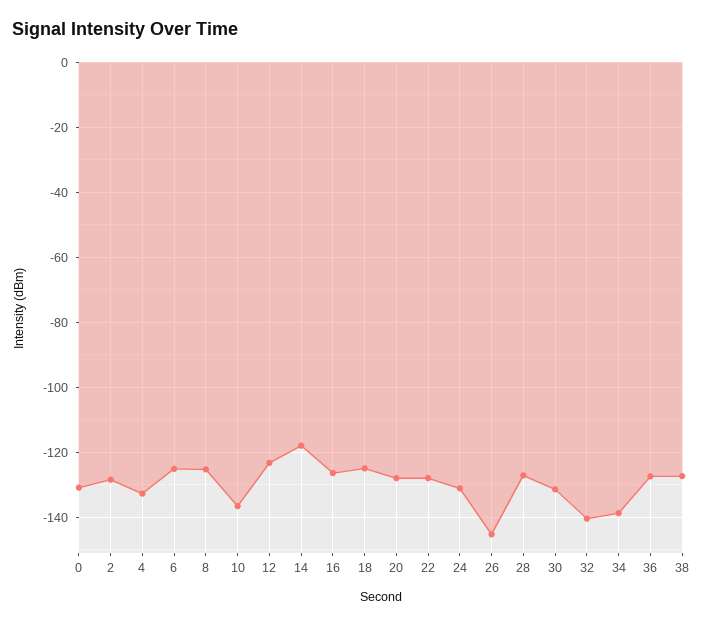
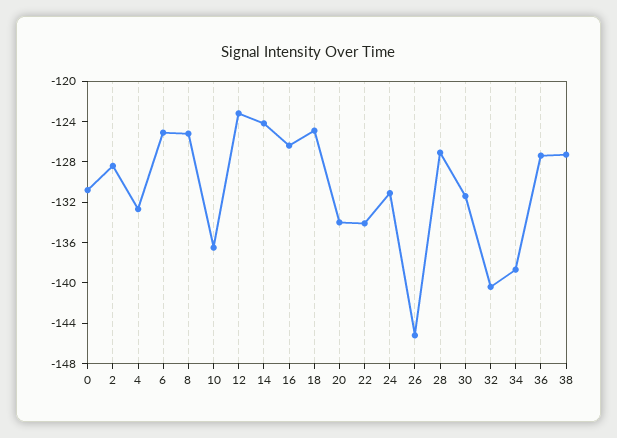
  {
    "0": -131,
    "2": -128,
    "4": -133,
    "6": -125,
    "8": -125,
    "10": -137,
    "12": -123,
-   "14": -118,
+   "14": -124,
    "16": -126,
    "18": -125,
-   "20": -128,
+   "20": -134,
-   "22": -128,
+   "22": -134,
    "24": -131,
    "26": -145,
    "28": -127,
    "30": -131,
    "32": -140,
    "34": -139,
    "36": -127,
    "38": -127
  }

